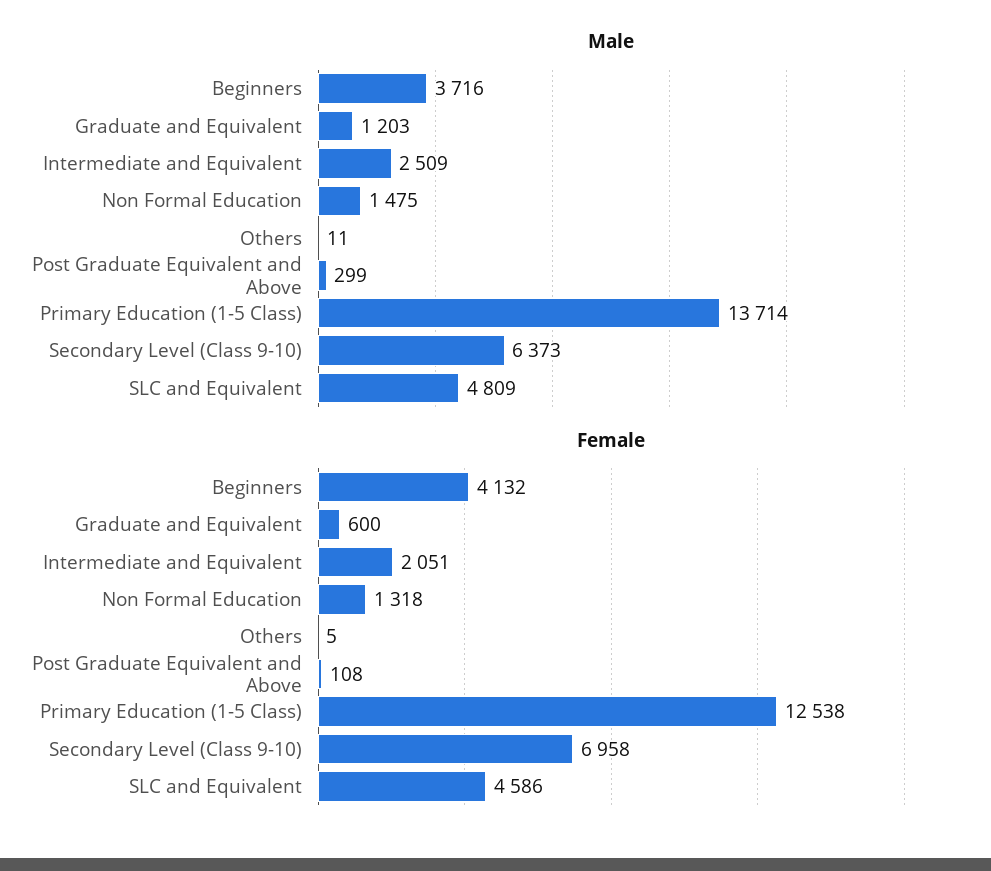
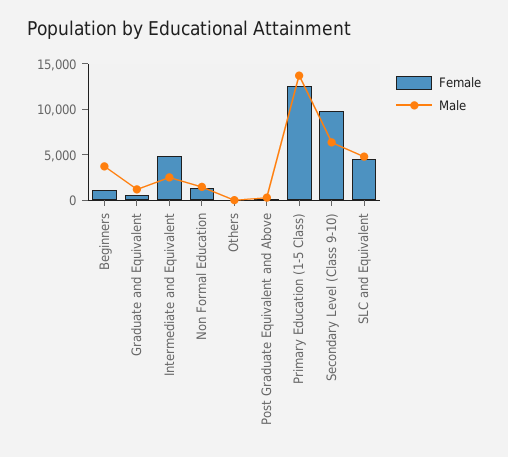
  {
    "Male": {
      "Beginners": 3716,
      "Graduate and Equivalent": 1203,
      "Intermediate and Equivalent": 2509,
      "Non Formal Education": 1475,
      "Others": 11,
      "Post Graduate Equivalent and Above": 299,
      "Primary Education (1-5 Class)": 13714,
      "Secondary Level (Class 9-10)": 6373,
      "SLC and Equivalent": 4809
    },
    "Female": {
-     "Beginners": 4132,
+     "Beginners": 1000,
      "Graduate and Equivalent": 600,
-     "Intermediate and Equivalent": 2051,
+     "Intermediate and Equivalent": 5000,
      "Non Formal Education": 1318,
      "Others": 5,
      "Post Graduate Equivalent and Above": 108,
      "Primary Education (1-5 Class)": 12538,
-     "Secondary Level (Class 9-10)": 6958,
+     "Secondary Level (Class 9-10)": 10000,
      "SLC and Equivalent": 4586
    }
  }

